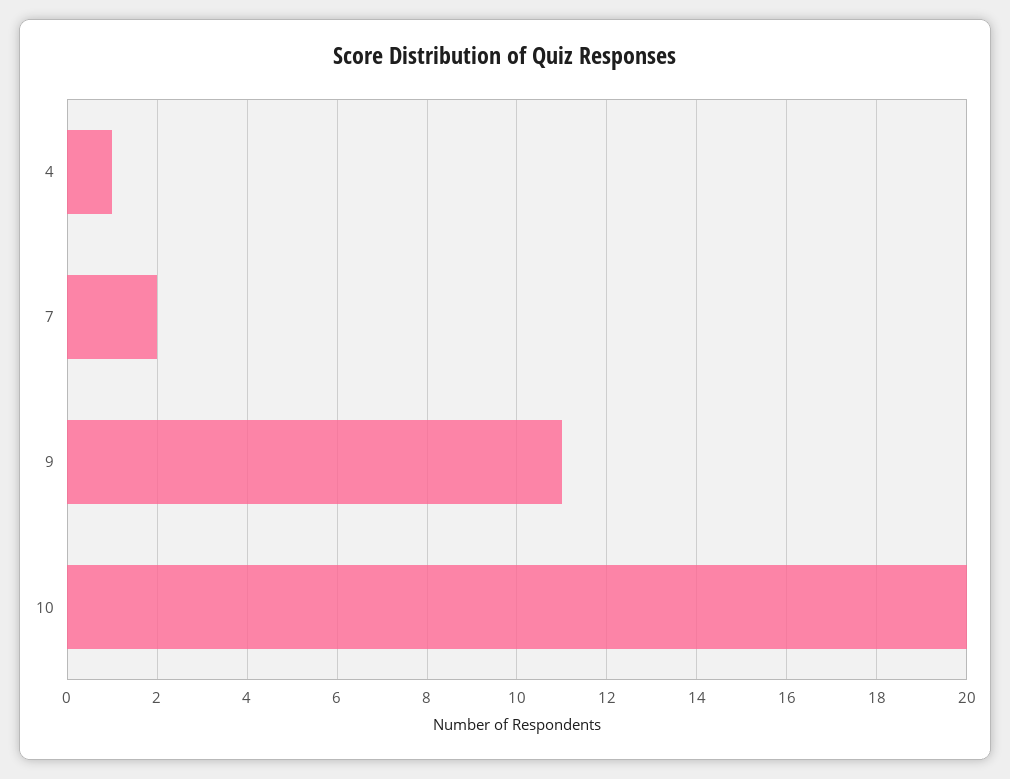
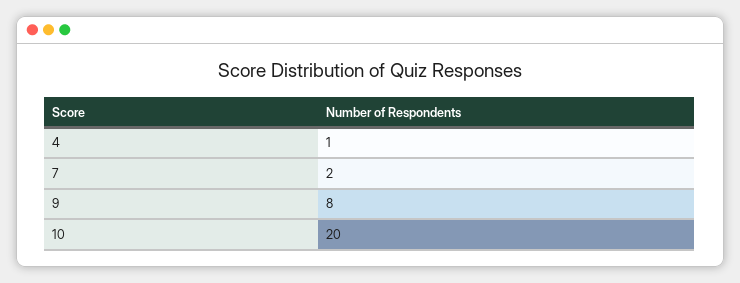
  {
    "4": 1,
    "7": 2,
-   "9": 11,
+   "9": 8,
    "10": 20
  }

